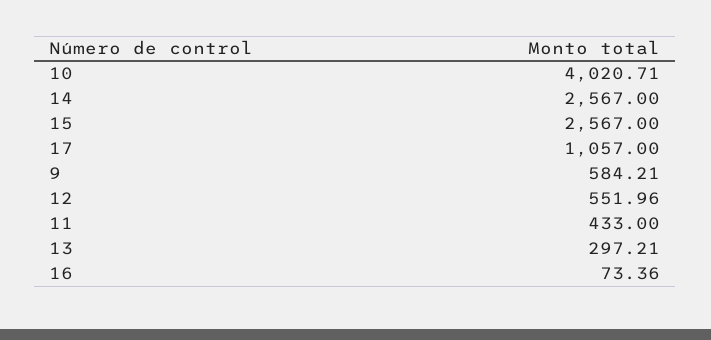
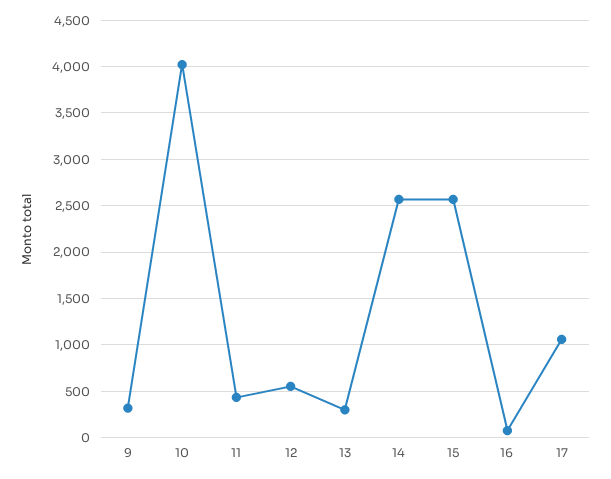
  {
    "10": 4020.71,
    "14": 2567,
    "15": 2567,
    "17": 1057,
-   "9": 584.21,
+   "9": 300,
    "12": 551.96,
    "11": 433,
    "13": 297.21,
    "16": 73.36
  }

